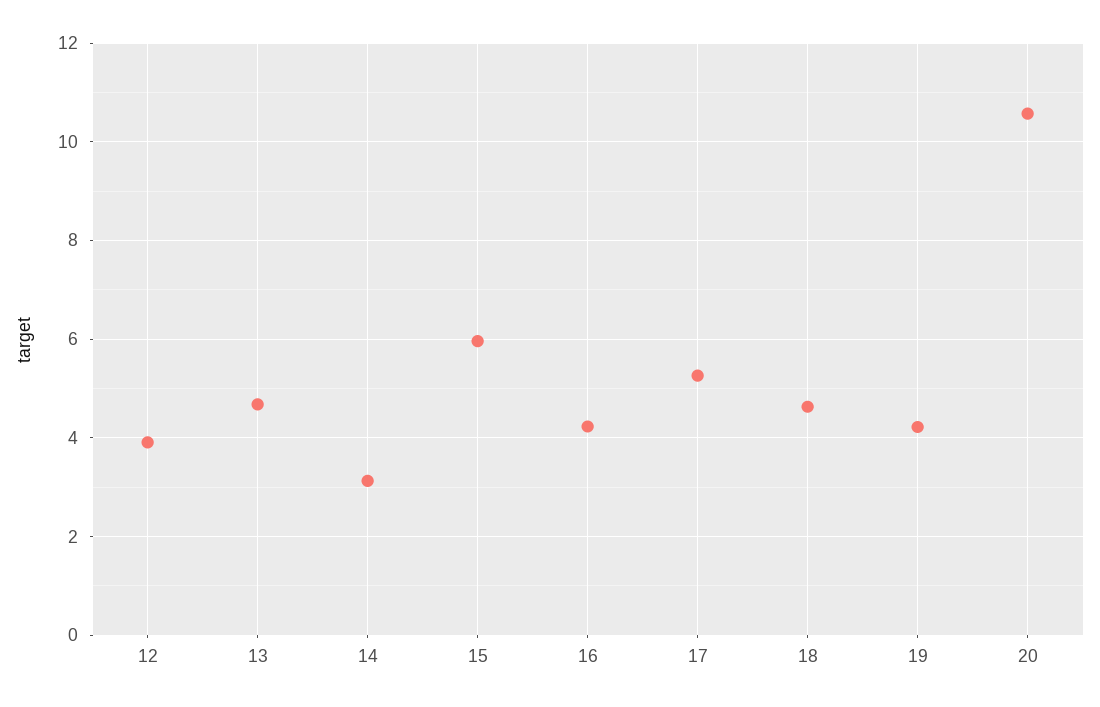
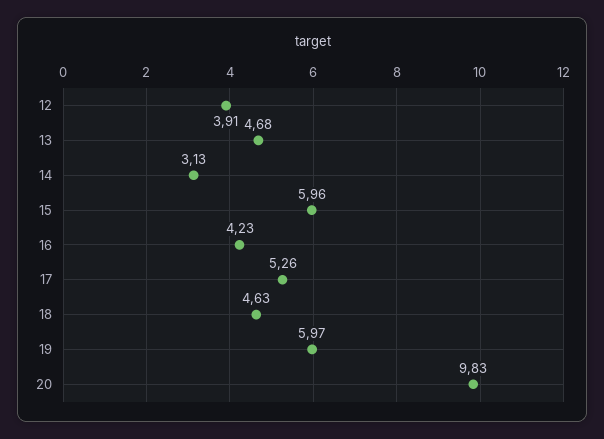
  {
    "12": 3.91,
    "13": 4.68,
    "14": 3.13,
    "15": 5.96,
    "16": 4.23,
    "17": 5.26,
    "18": 4.63,
-   "19": 4.2,
+   "19": 5.97,
-   "20": 10.6
+   "20": 9.83
  }

